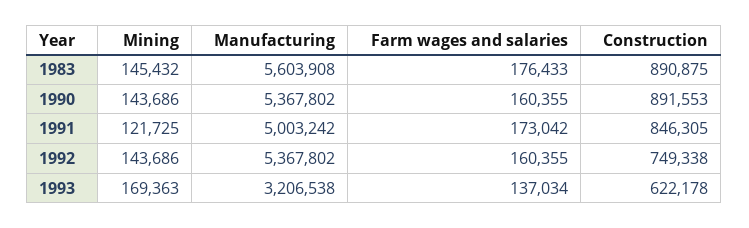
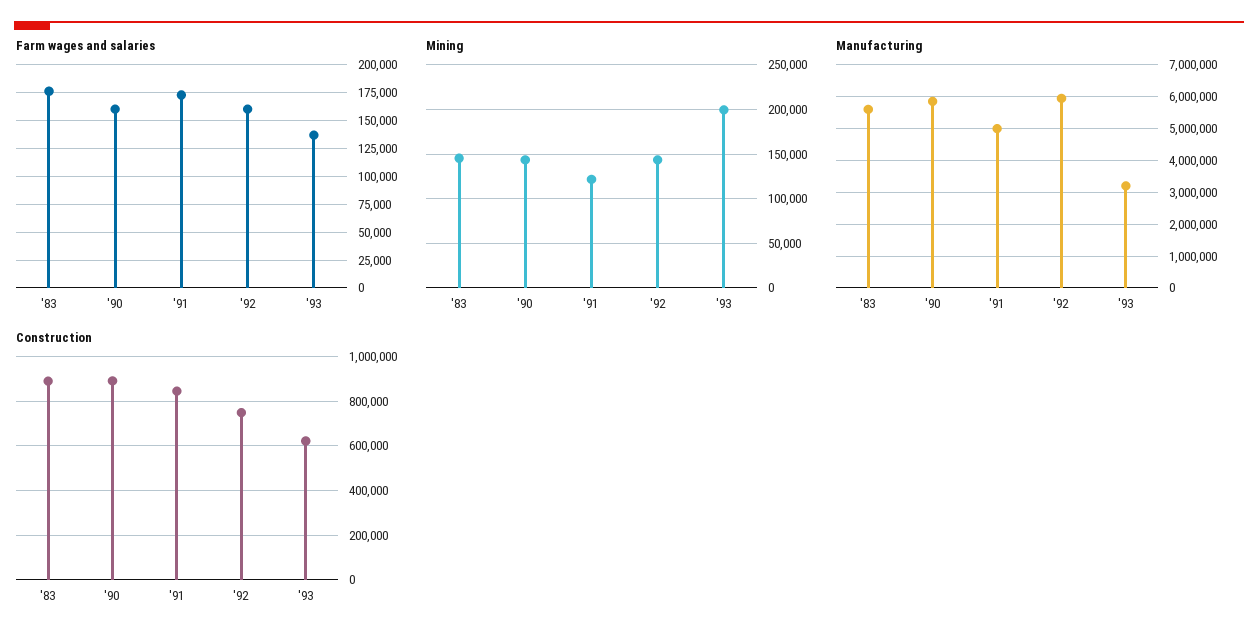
  {
    "Mining": {
      "1983": 145432,
      "1990": 143686,
      "1991": 121725,
      "1992": 143686,
-     "1993": 169363
+     "1993": 200000
    },
    "Manufacturing": {
      "1983": 5603908,
-     "1990": 5367802,
+     "1990": 5800000,
      "1991": 5003242,
-     "1992": 5367802,
+     "1992": 6000000,
      "1993": 3206538
    },
    "Farm wages and salaries": {
      "1983": 176433,
      "1990": 160355,
      "1991": 173042,
      "1992": 160355,
      "1993": 137034
    },
    "Construction": {
      "1983": 890875,
      "1990": 891553,
      "1991": 846305,
      "1992": 749338,
      "1993": 622178
    }
  }

